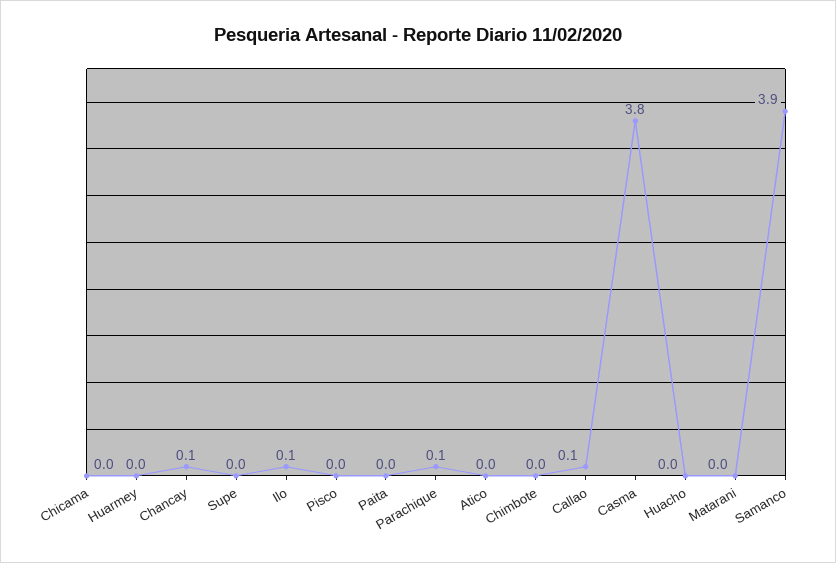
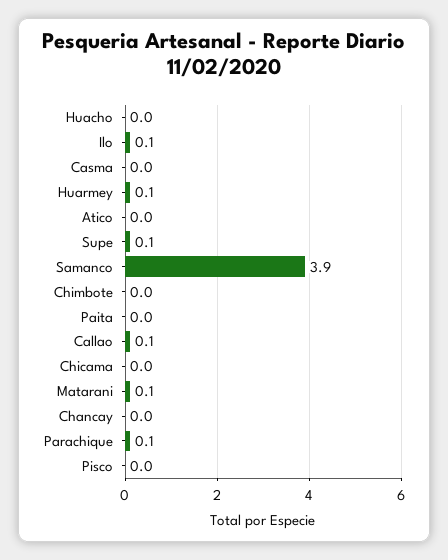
  {
    "Chicama": 0,
-   "Huarmey": 0,
+   "Huarmey": 0.1,
-   "Chancay": 0.1,
+   "Chancay": 0,
-   "Supe": 0,
+   "Supe": 0.1,
    "Ilo": 0.1,
    "Pisco": 0,
    "Paita": 0,
    "Parachique": 0.1,
    "Atico": 0,
    "Chimbote": 0,
    "Callao": 0.1,
-   "Casma": 3.8,
+   "Casma": 0,
    "Huacho": 0,
-   "Matarani": 0,
+   "Matarani": 0.1,
    "Samanco": 3.9
  }

